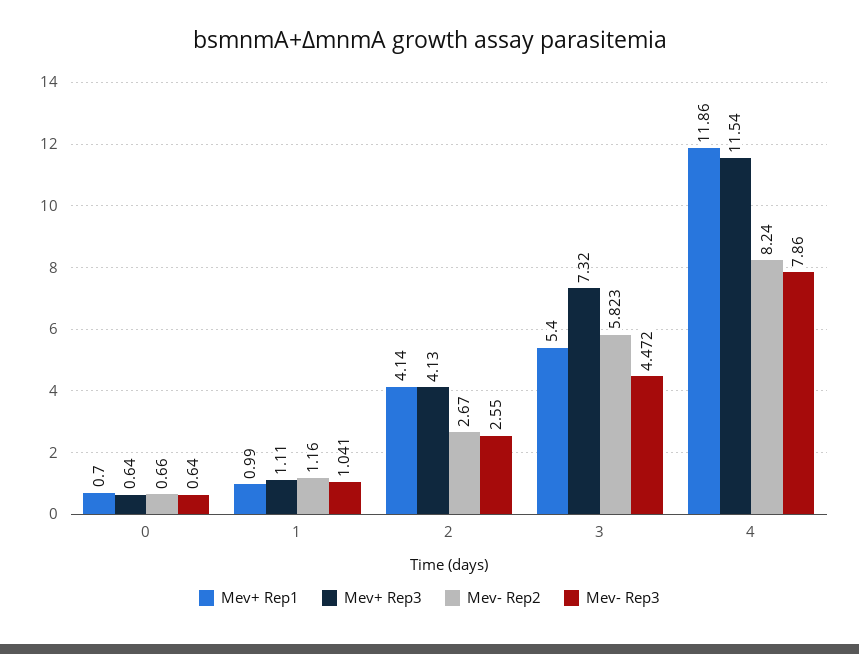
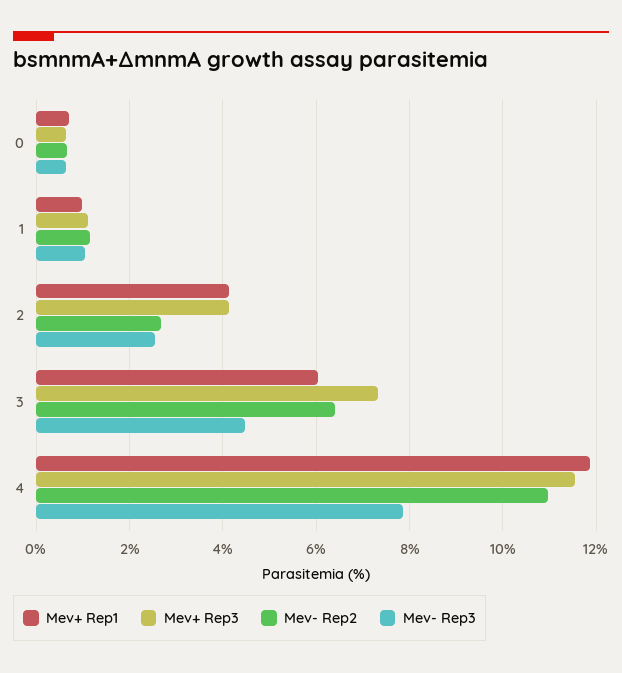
  {
    "Mev+ Rep1": {
      "0": 0.7,
      "1": 0.99,
      "2": 4.14,
-     "3": 5.4,
+     "3": 6,
      "4": 11.86
    },
    "Mev+ Rep3": {
      "0": 0.64,
      "1": 1.11,
      "2": 4.13,
      "3": 7.32,
      "4": 11.54
    },
    "Mev- Rep2": {
      "0": 0.66,
      "1": 1.16,
      "2": 2.67,
-     "3": 5.823,
+     "3": 6.4,
-     "4": 8.24
+     "4": 11
    },
    "Mev- Rep3": {
      "0": 0.64,
      "1": 1.041,
      "2": 2.55,
      "3": 4.472,
      "4": 7.86
    }
  }

